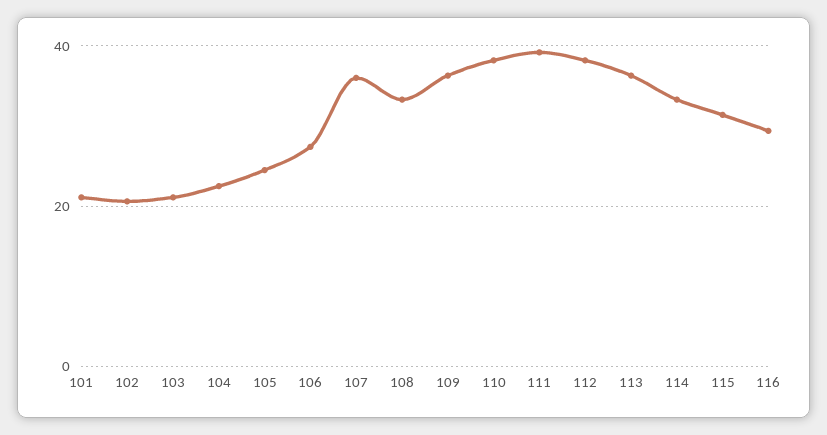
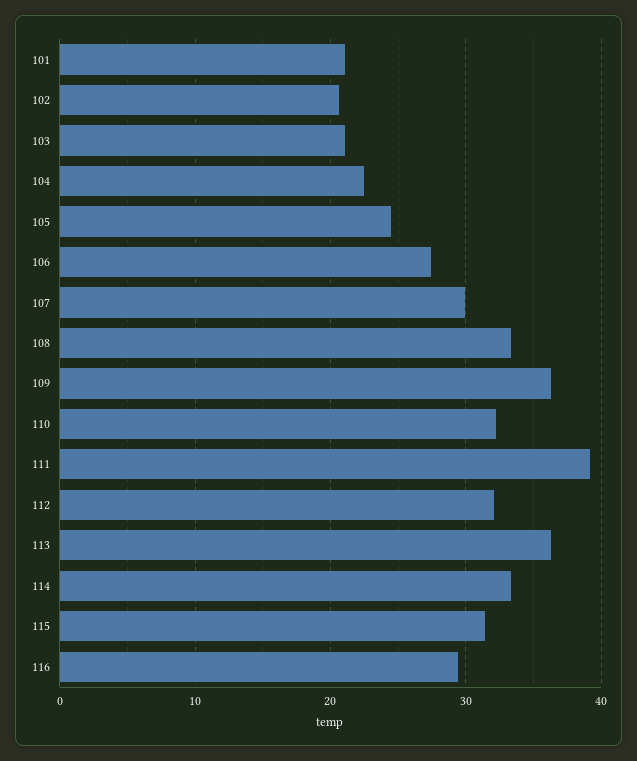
  {
    "101": 21,
    "102": 21,
    "103": 21,
    "104": 23,
    "105": 25,
    "106": 27,
-   "107": 36,
+   "107": 30,
    "108": 33,
    "109": 36,
-   "110": 38,
+   "110": 32,
    "111": 39,
-   "112": 38,
+   "112": 32,
    "113": 36,
    "114": 33,
    "115": 31,
    "116": 29
  }

